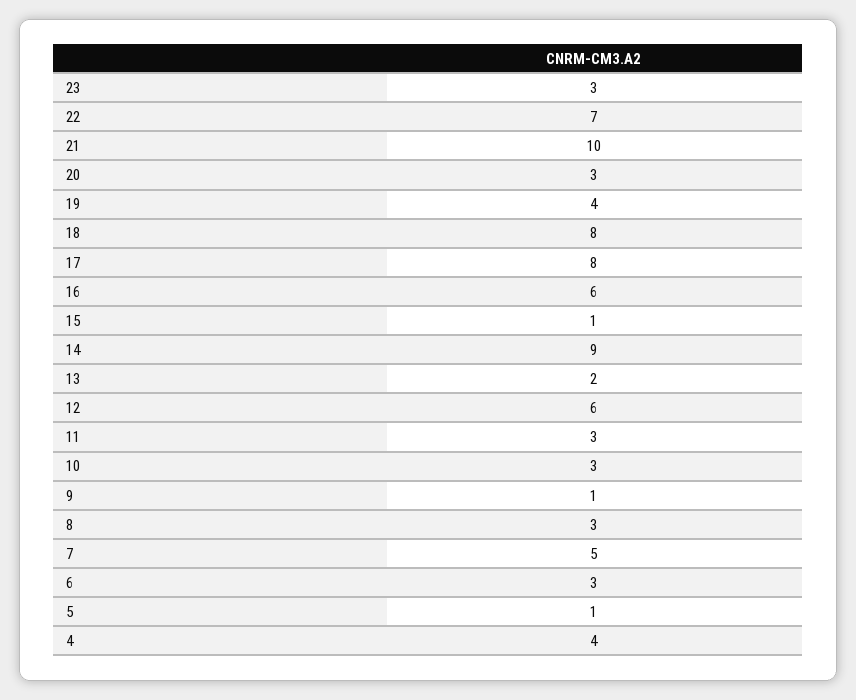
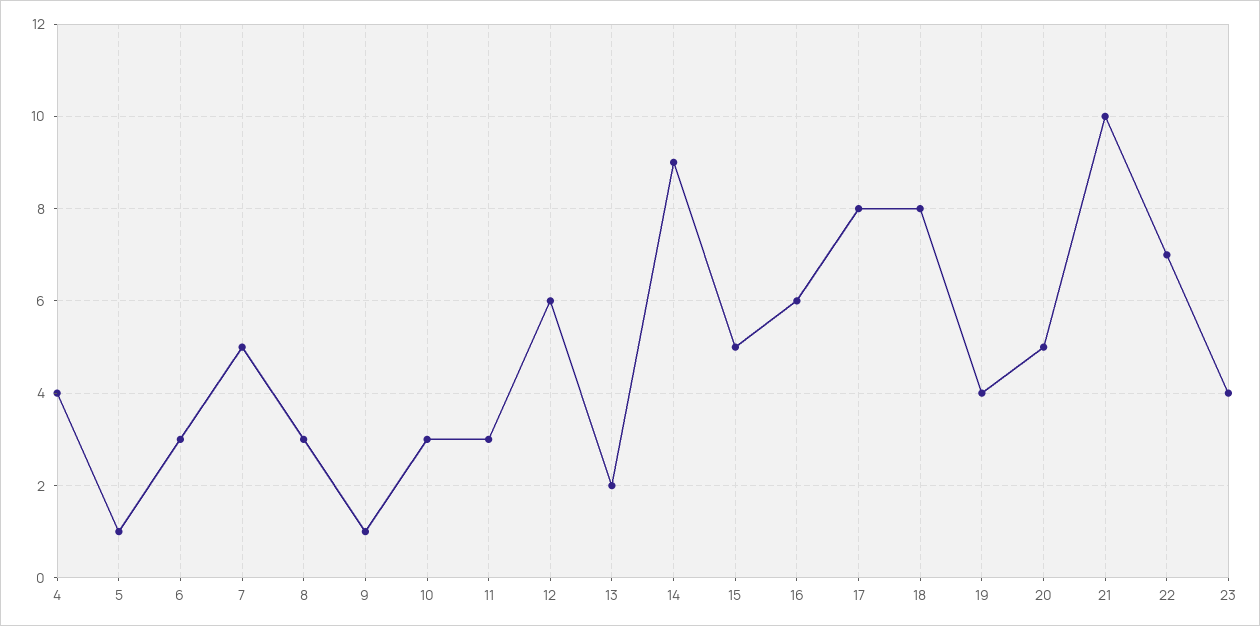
  {
-   "23": 3,
+   "23": 4,
    "22": 7,
    "21": 10,
-   "20": 3,
+   "20": 5,
    "19": 4,
    "18": 8,
    "17": 8,
    "16": 6,
-   "15": 1,
+   "15": 5,
    "14": 9,
    "13": 2,
    "12": 6,
    "11": 3,
    "10": 3,
    "9": 1,
    "8": 3,
    "7": 5,
    "6": 3,
    "5": 1,
    "4": 4
  }

